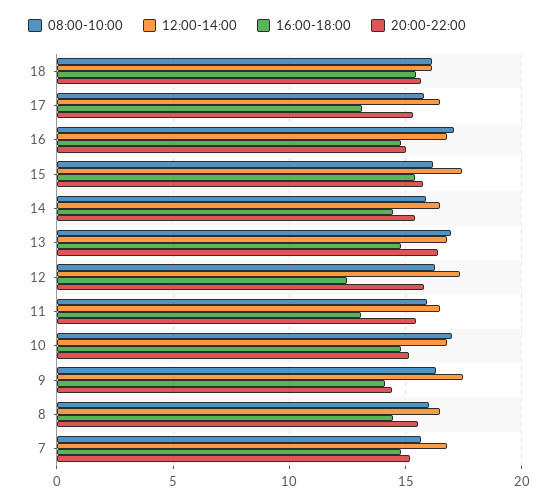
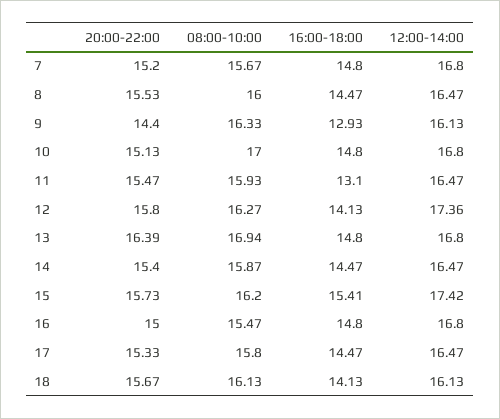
  {
    "08:00-10:00": {
      "18": 16.13,
      "17": 15.8,
-     "16": 17,
+     "16": 15.47,
      "15": 16.2,
      "14": 15.87,
      "13": 16.94,
      "12": 16.27,
      "11": 15.93,
      "10": 17,
      "9": 16.33,
      "8": 16,
      "7": 15.67
    },
    "12:00-14:00": {
      "18": 16.13,
      "17": 16.47,
      "16": 16.8,
      "15": 17.42,
      "14": 16.47,
      "13": 16.8,
      "12": 17.36,
      "11": 16.47,
      "10": 16.8,
-     "9": 17.5,
+     "9": 16.13,
      "8": 16.47,
      "7": 16.8
    },
    "16:00-18:00": {
-     "18": 15.5,
+     "18": 14.13,
-     "17": 13,
+     "17": 14.47,
      "16": 14.8,
      "15": 15.41,
      "14": 14.47,
      "13": 14.8,
-     "12": 12.5,
+     "12": 14.13,
      "11": 13.1,
      "10": 14.8,
-     "9": 14,
+     "9": 12.93,
      "8": 14.47,
      "7": 14.8
    },
    "20:00-22:00": {
      "18": 15.67,
      "17": 15.33,
      "16": 15,
      "15": 15.73,
      "14": 15.4,
      "13": 16.39,
      "12": 15.8,
      "11": 15.47,
      "10": 15.13,
      "9": 14.4,
      "8": 15.53,
      "7": 15.2
    }
  }

